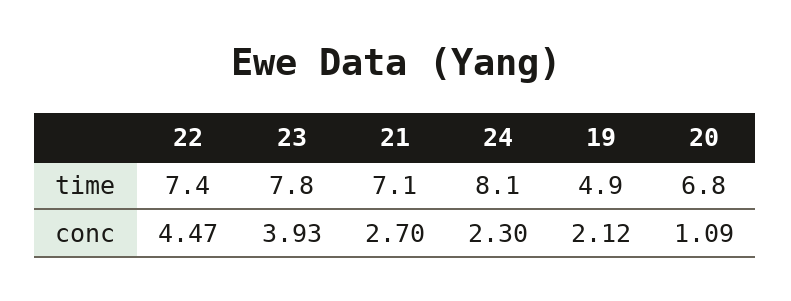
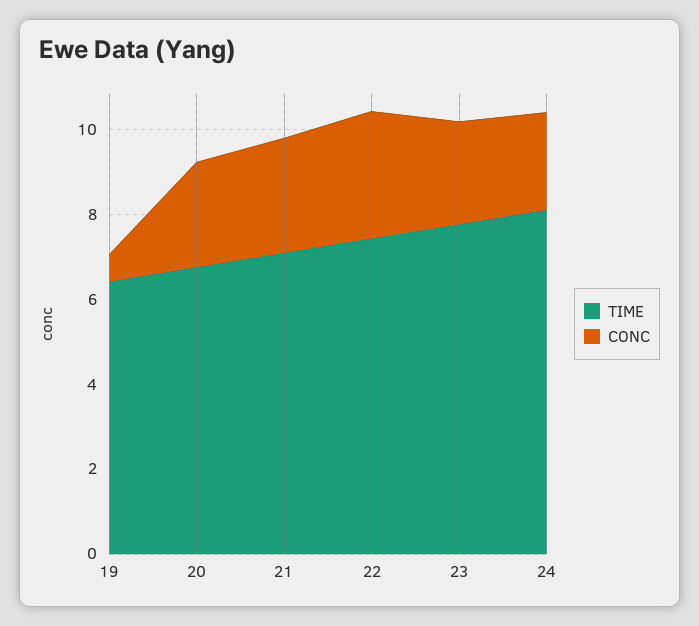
  {
    "time": {
      "22": 7.4,
      "23": 7.8,
      "21": 7.1,
      "24": 8.1,
-     "19": 4.9,
+     "19": 6.5,
      "20": 6.8
    },
    "conc": {
-     "22": 4.47,
+     "22": 3,
-     "23": 3.93,
+     "23": 2.5,
      "21": 2.7,
      "24": 2.3,
-     "19": 2.12,
+     "19": 0.5,
-     "20": 1.09
+     "20": 2.5
    }
  }

